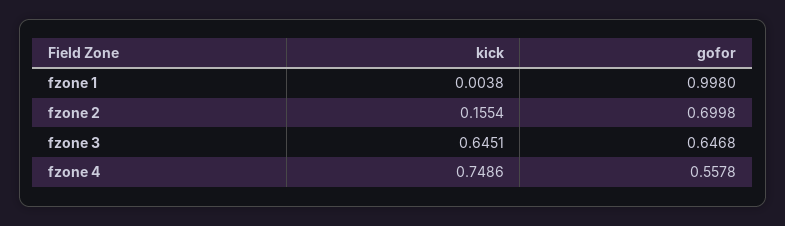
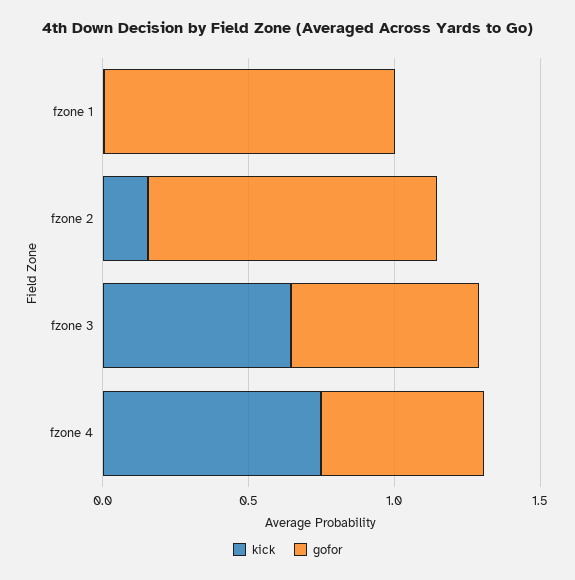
  {
    "kick": {
      "fzone 1": 0.0038,
      "fzone 2": 0.1554,
      "fzone 3": 0.6451,
      "fzone 4": 0.7486
    },
    "gofor": {
      "fzone 1": 0.998,
-     "fzone 2": 0.6998,
+     "fzone 2": 1,
      "fzone 3": 0.6468,
      "fzone 4": 0.5578
    }
  }

